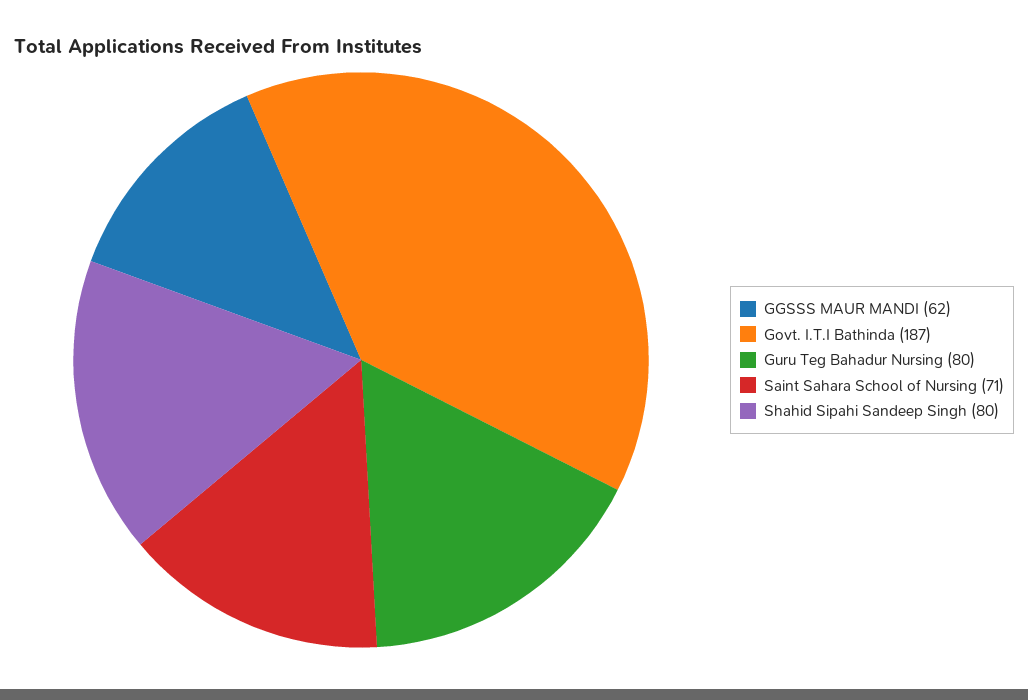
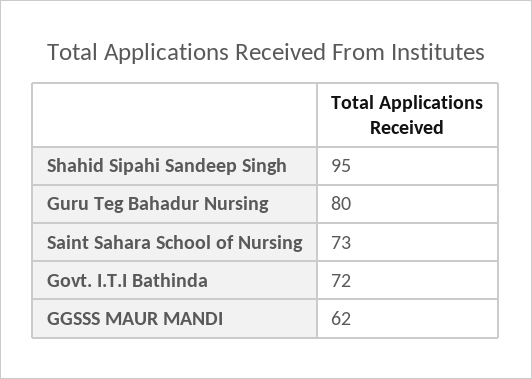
  {
    "GGSSS MAUR MANDI": 62,
-   "Govt. I.T.I Bathinda": 187,
+   "Govt. I.T.I Bathinda": 72,
    "Guru Teg Bahadur Nursing": 80,
-   "Saint Sahara School of Nursing": 71,
+   "Saint Sahara School of Nursing": 73,
-   "Shahid Sipahi Sandeep Singh": 80
+   "Shahid Sipahi Sandeep Singh": 95
  }

